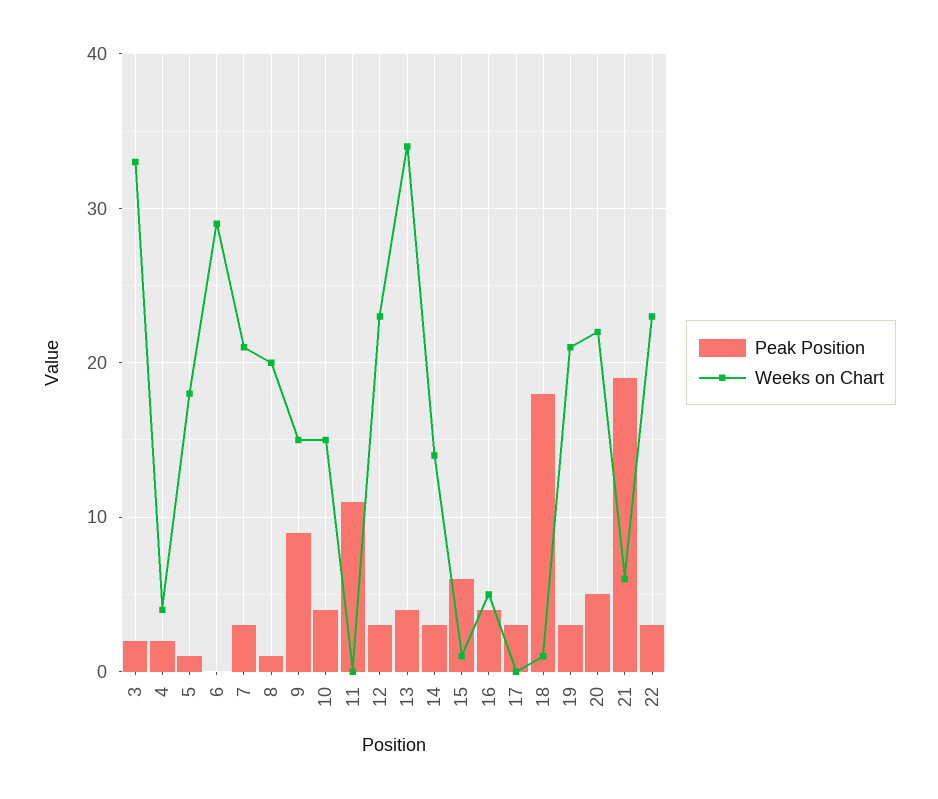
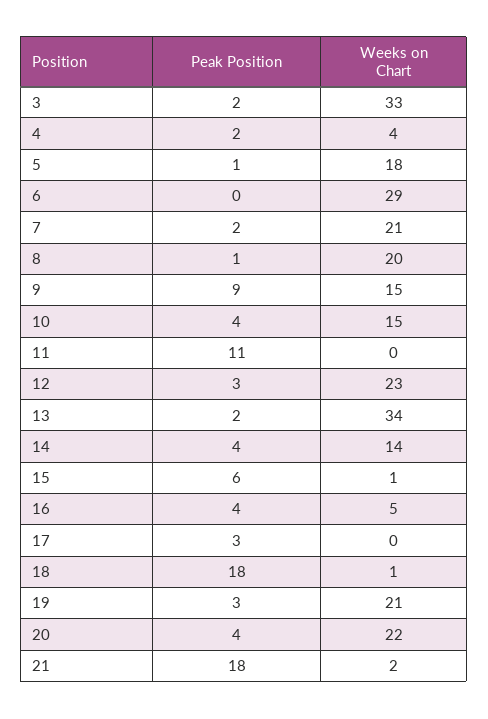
  {
    "Peak Position": {
      "3": 2,
      "4": 2,
      "5": 1,
      "6": 0,
-     "7": 3,
+     "7": 2,
      "8": 1,
      "9": 9,
      "10": 4,
      "11": 11,
      "12": 3,
-     "13": 4,
+     "13": 2,
-     "14": 3,
+     "14": 4,
      "15": 6,
      "16": 4,
      "17": 3,
      "18": 18,
      "19": 3,
-     "20": 5,
+     "20": 4,
-     "21": 19,
+     "21": 18
-     "22": 3
    },
    "Weeks on Chart": {
      "3": 33,
      "4": 4,
      "5": 18,
      "6": 29,
      "7": 21,
      "8": 20,
      "9": 15,
      "10": 15,
      "11": 0,
      "12": 23,
      "13": 34,
      "14": 14,
      "15": 1,
      "16": 5,
      "17": 0,
      "18": 1,
      "19": 21,
      "20": 22,
-     "21": 6,
+     "21": 2
-     "22": 23
    }
  }

